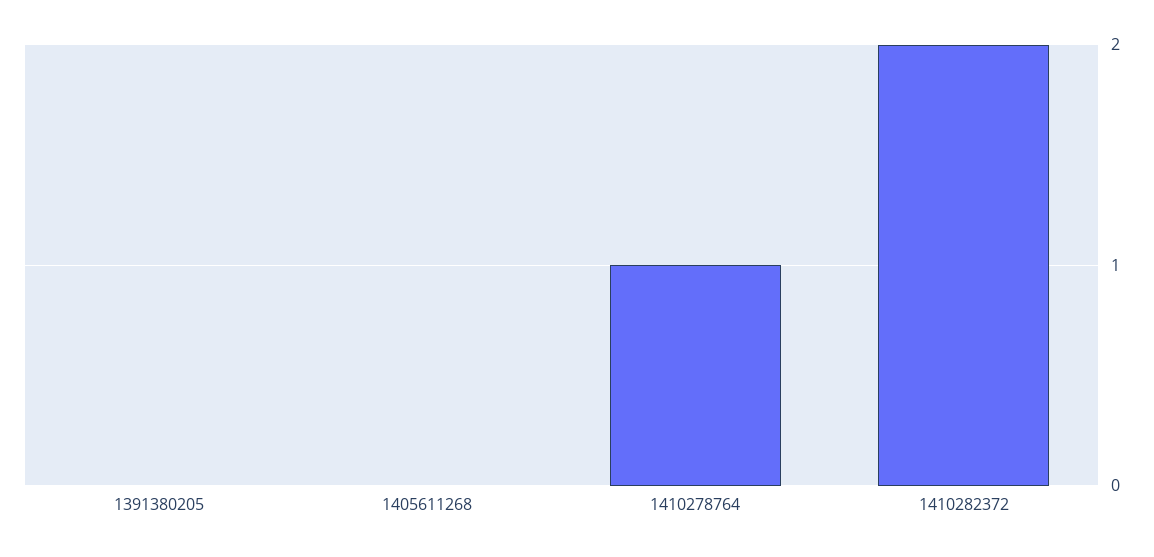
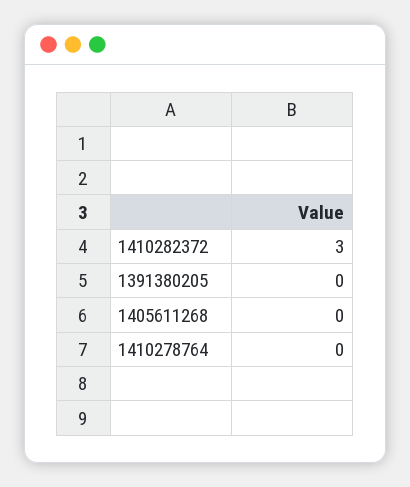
  {
    "1391380205": 0,
    "1405611268": 0,
-   "1410278764": 1,
+   "1410278764": 0,
-   "1410282372": 2
+   "1410282372": 3
  }

